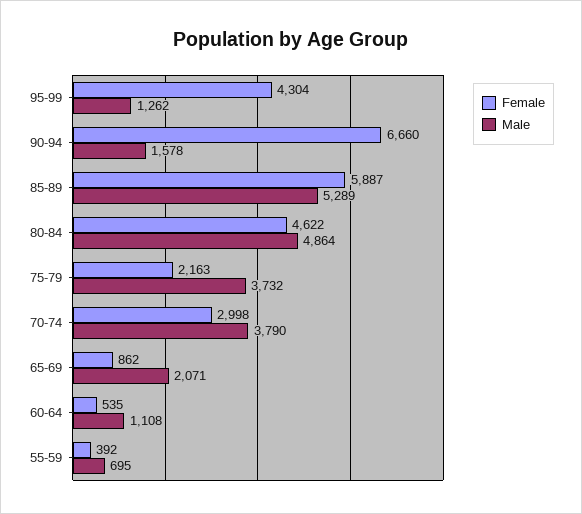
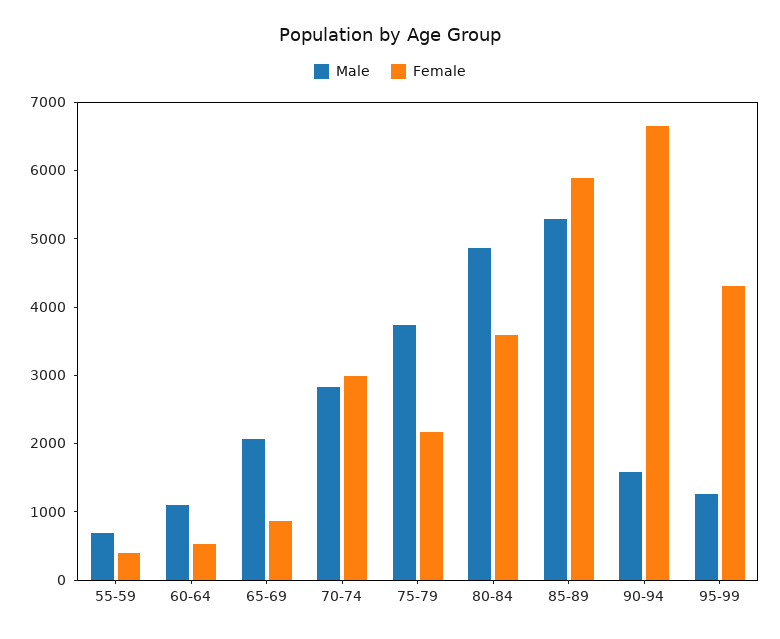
  {
    "Female": {
      "95-99": 4304,
      "90-94": 6660,
      "85-89": 5887,
-     "80-84": 4622,
+     "80-84": 3600,
      "75-79": 2163,
      "70-74": 2998,
      "65-69": 862,
      "60-64": 535,
      "55-59": 392
    },
    "Male": {
      "95-99": 1262,
      "90-94": 1578,
      "85-89": 5289,
      "80-84": 4864,
      "75-79": 3732,
-     "70-74": 3790,
+     "70-74": 2800,
      "65-69": 2071,
      "60-64": 1108,
      "55-59": 695
    }
  }

